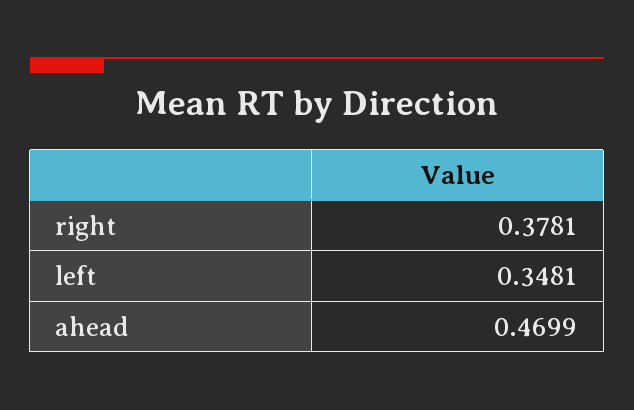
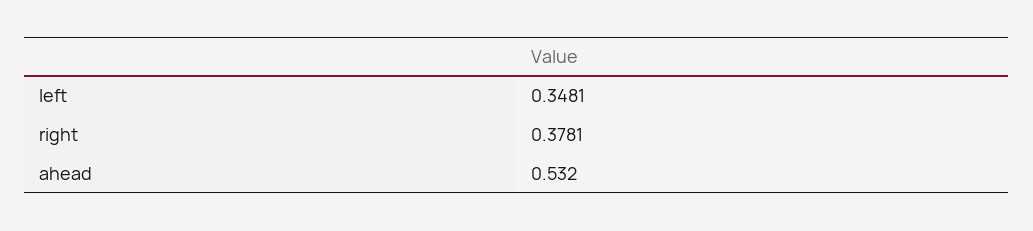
  {
    "right": 0.3781,
    "left": 0.3481,
-   "ahead": 0.4699
+   "ahead": 0.532
  }

